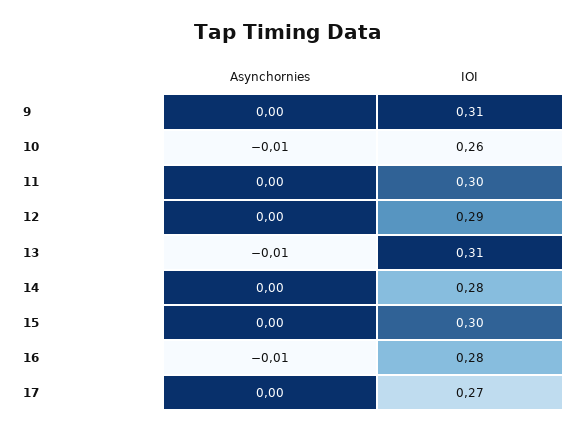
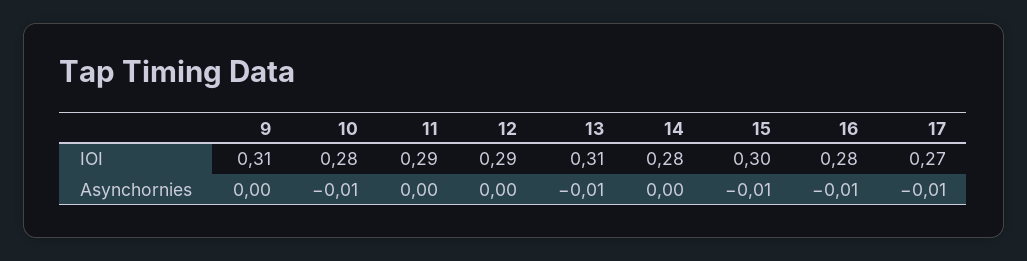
  {
    "Asynchornies": {
      "9": 0,
      "10": -0.01,
      "11": 0,
      "12": 0,
      "13": -0.01,
      "14": 0,
-     "15": 0,
+     "15": -0.01,
      "16": -0.01,
-     "17": 0
+     "17": -0.01
    },
    "IOI": {
      "9": 0.31,
-     "10": 0.26,
+     "10": 0.28,
-     "11": 0.3,
+     "11": 0.29,
      "12": 0.29,
      "13": 0.31,
      "14": 0.28,
      "15": 0.3,
      "16": 0.28,
      "17": 0.27
    }
  }

